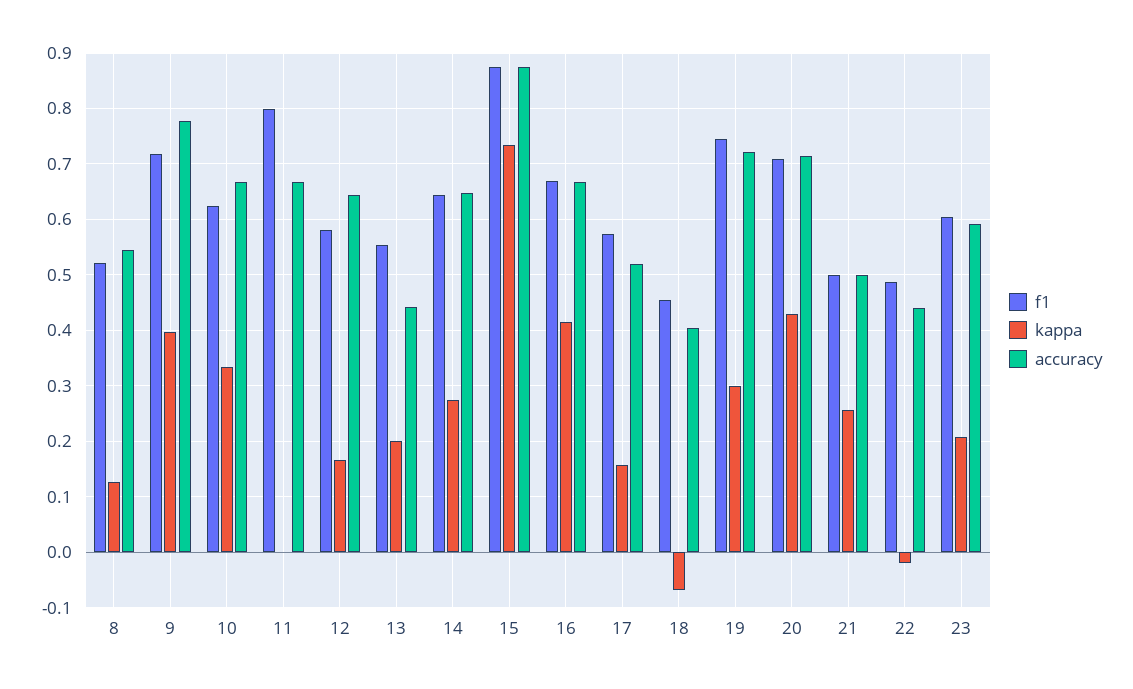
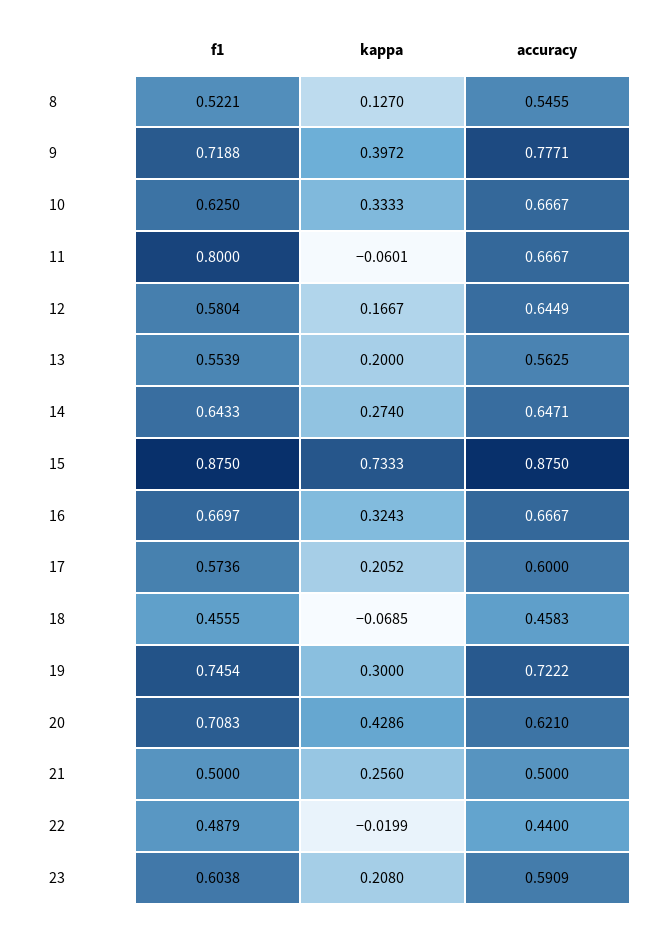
  {
    "f1": {
      "8": 0.5221,
      "9": 0.7188,
      "10": 0.625,
      "11": 0.8,
      "12": 0.5804,
      "13": 0.5539,
      "14": 0.6433,
      "15": 0.875,
      "16": 0.6697,
      "17": 0.5736,
      "18": 0.4555,
      "19": 0.7454,
      "20": 0.7083,
      "21": 0.5,
      "22": 0.4879,
      "23": 0.6038
    },
    "kappa": {
      "8": 0.127,
      "9": 0.3972,
      "10": 0.3333,
-     "11": 0,
+     "11": -0.0601,
      "12": 0.1667,
      "13": 0.2,
      "14": 0.274,
      "15": 0.7333,
-     "16": 0.42,
+     "16": 0.3243,
-     "17": 0.16,
+     "17": 0.2052,
      "18": -0.0685,
      "19": 0.3,
      "20": 0.4286,
      "21": 0.256,
      "22": -0.0199,
      "23": 0.208
    },
    "accuracy": {
      "8": 0.5455,
      "9": 0.7771,
      "10": 0.6667,
      "11": 0.6667,
      "12": 0.6449,
-     "13": 0.44,
+     "13": 0.5625,
      "14": 0.6471,
      "15": 0.875,
      "16": 0.6667,
-     "17": 0.52,
+     "17": 0.6,
-     "18": 0.4,
+     "18": 0.4583,
      "19": 0.7222,
-     "20": 0.72,
+     "20": 0.621,
      "21": 0.5,
      "22": 0.44,
      "23": 0.5909
    }
  }

